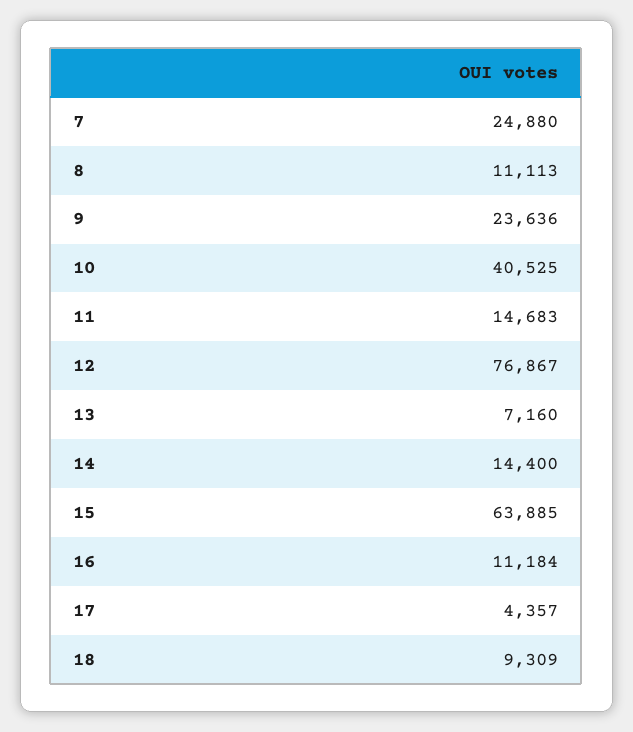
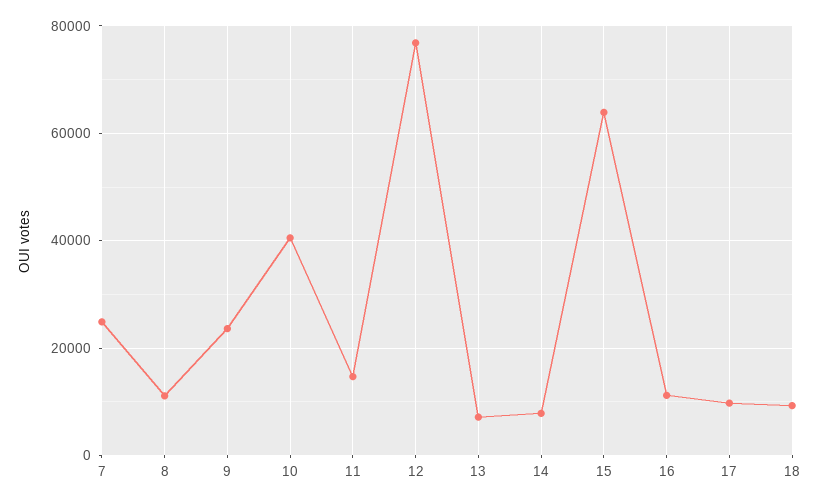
  {
    "7": 24880,
    "8": 11113,
    "9": 23636,
    "10": 40525,
    "11": 14683,
    "12": 76867,
    "13": 7160,
-   "14": 14400,
+   "14": 8000,
    "15": 63885,
    "16": 11184,
-   "17": 4357,
+   "17": 10000,
    "18": 9309
  }

